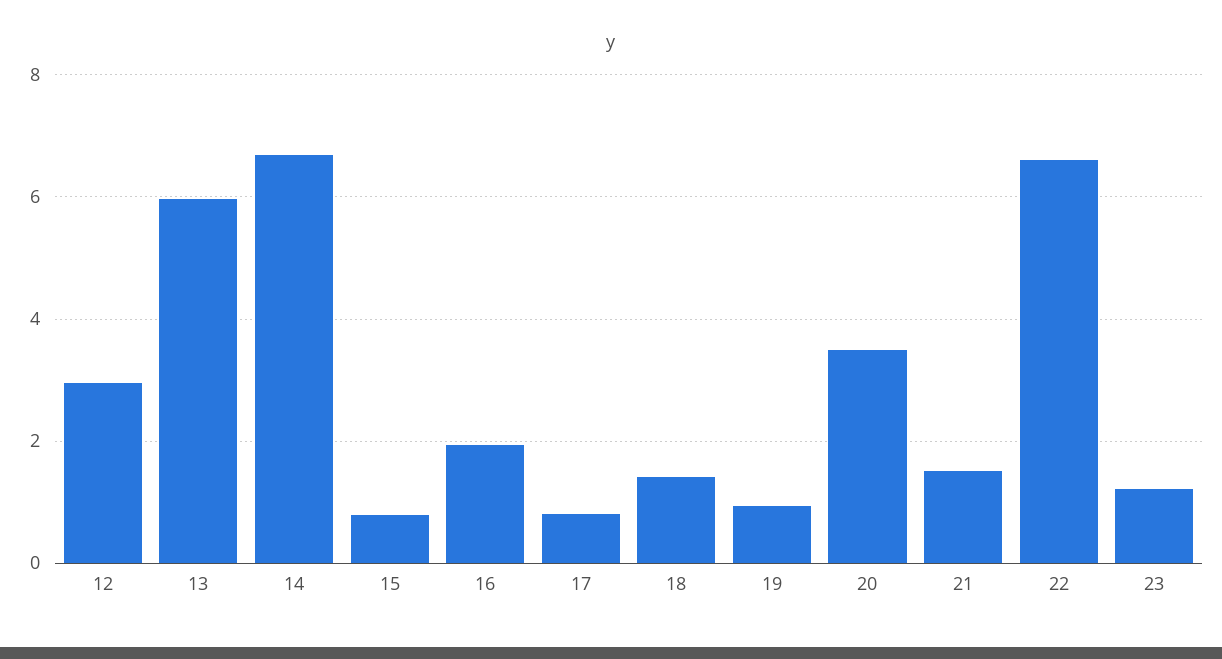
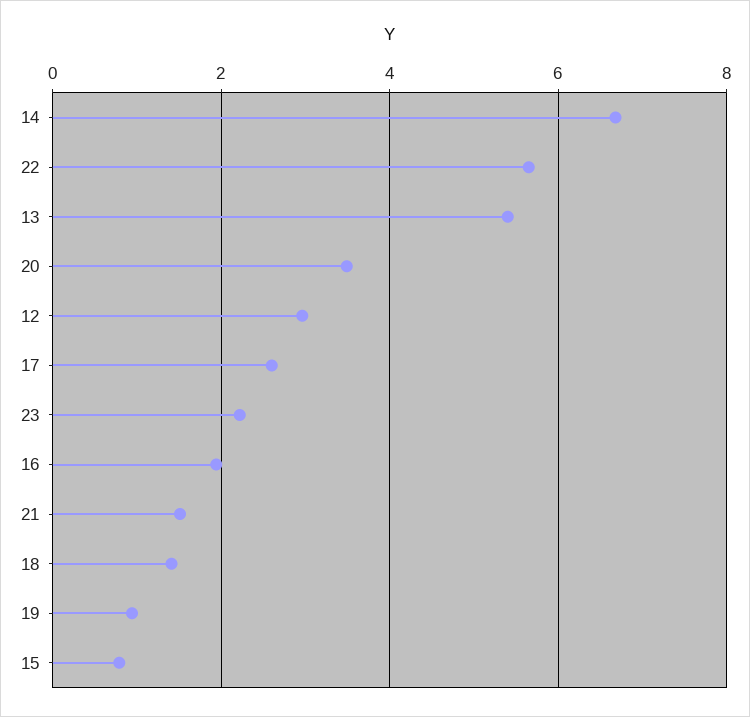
  {
    "12": 3,
-   "13": 6,
+   "13": 5.4,
    "14": 6.6,
    "15": 0.8,
    "16": 2,
-   "17": 0.8,
+   "17": 2.6,
    "18": 1.4,
    "19": 1,
    "20": 3.4,
    "21": 1.6,
-   "22": 6.6,
+   "22": 5.6,
-   "23": 1.2
+   "23": 2.2
  }

